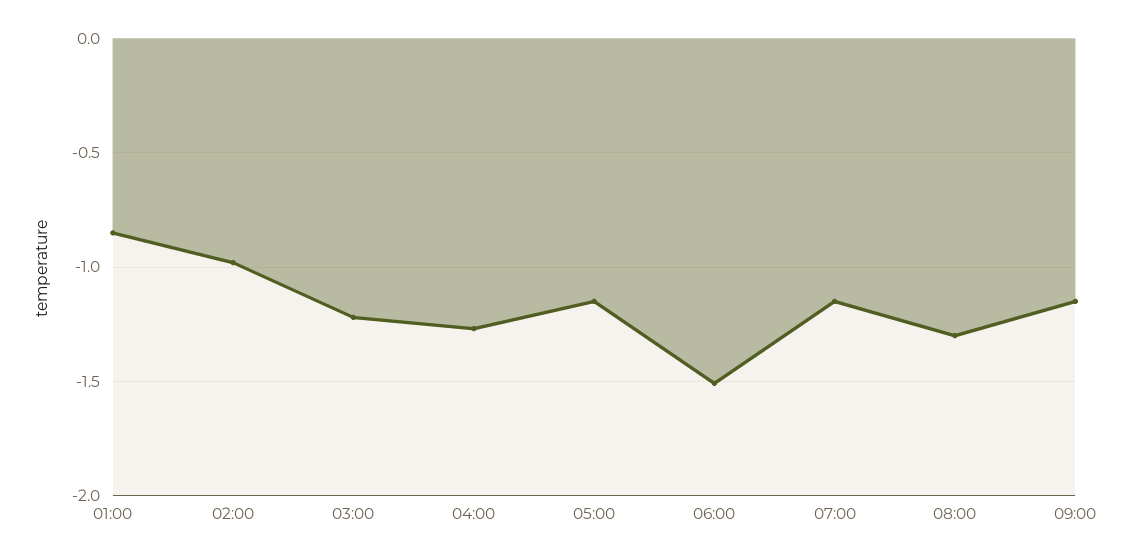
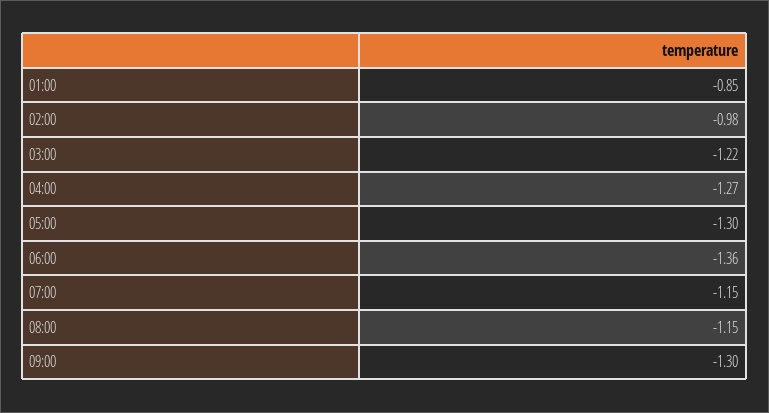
  {
    "01:00": -0.85,
    "02:00": -0.98,
    "03:00": -1.22,
    "04:00": -1.27,
-   "05:00": -1.15,
+   "05:00": -1.3,
-   "06:00": -1.5,
+   "06:00": -1.36,
    "07:00": -1.15,
-   "08:00": -1.3,
+   "08:00": -1.15,
-   "09:00": -1.15
+   "09:00": -1.3
  }

